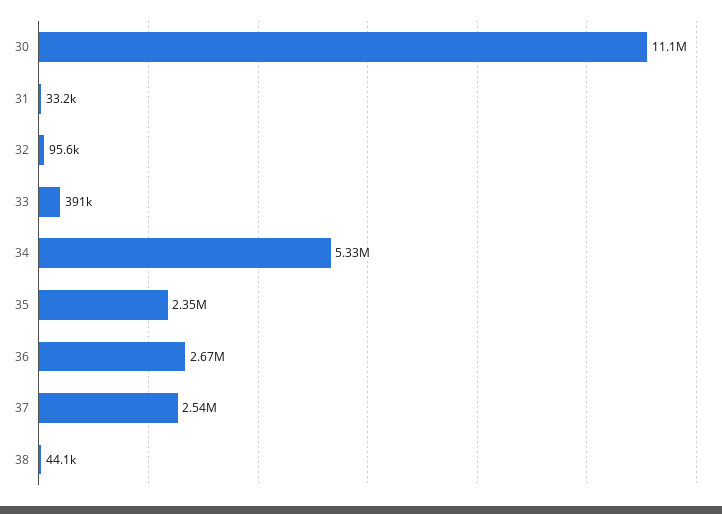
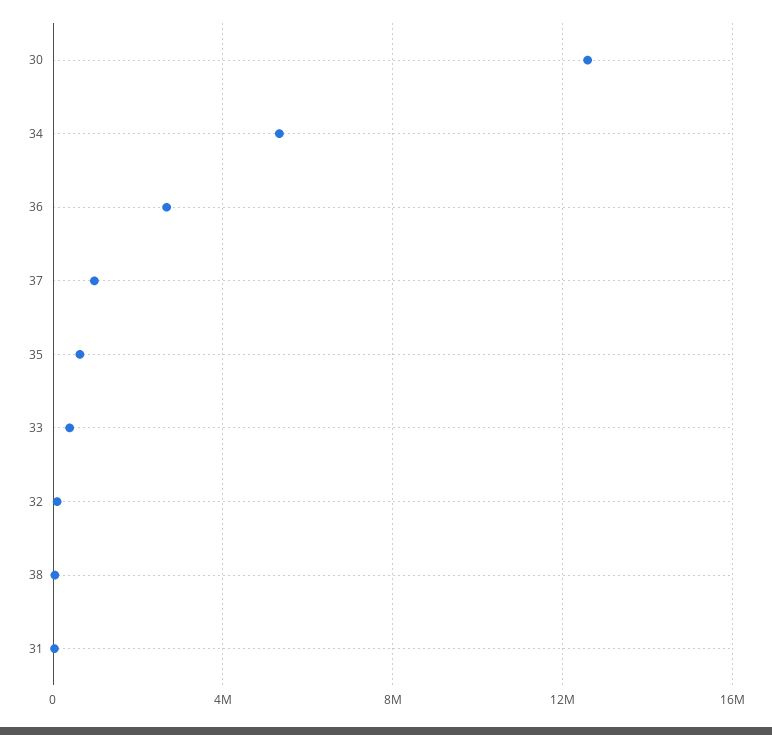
  {
-   "30": 11100000,
+   "30": 12500000,
    "31": 33200,
    "32": 95600,
    "33": 391000,
    "34": 5330000,
-   "35": 2350000,
+   "35": 500000,
    "36": 2670000,
-   "37": 2540000,
+   "37": 1000000,
    "38": 44100
  }

